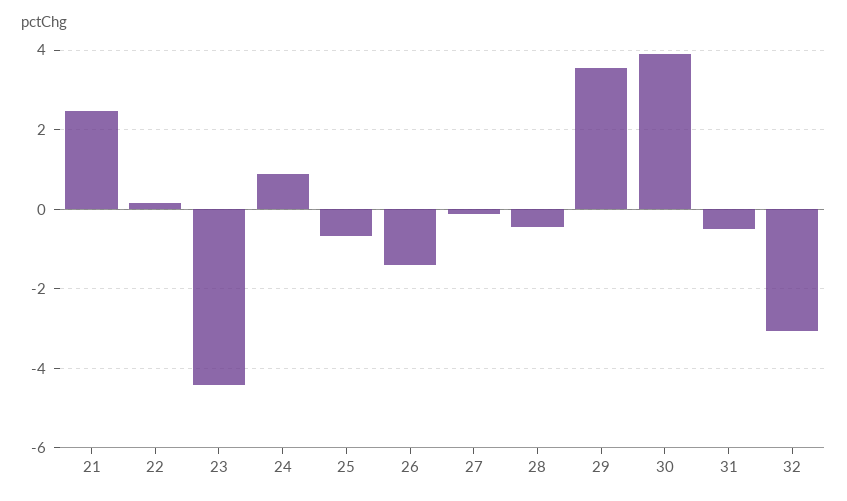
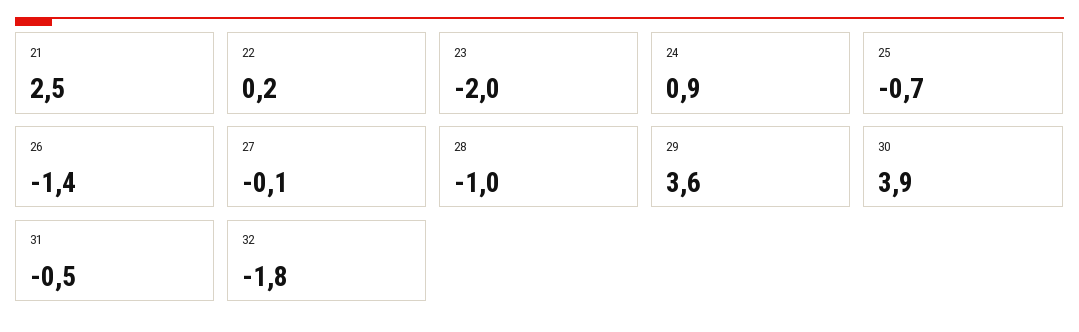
  {
    "21": 2.5,
    "22": 0.2,
-   "23": -4.4,
+   "23": -2,
    "24": 0.9,
    "25": -0.7,
    "26": -1.4,
    "27": -0.1,
-   "28": -0.4,
+   "28": -1,
    "29": 3.6,
    "30": 3.9,
    "31": -0.5,
-   "32": -3
+   "32": -1.8
  }

